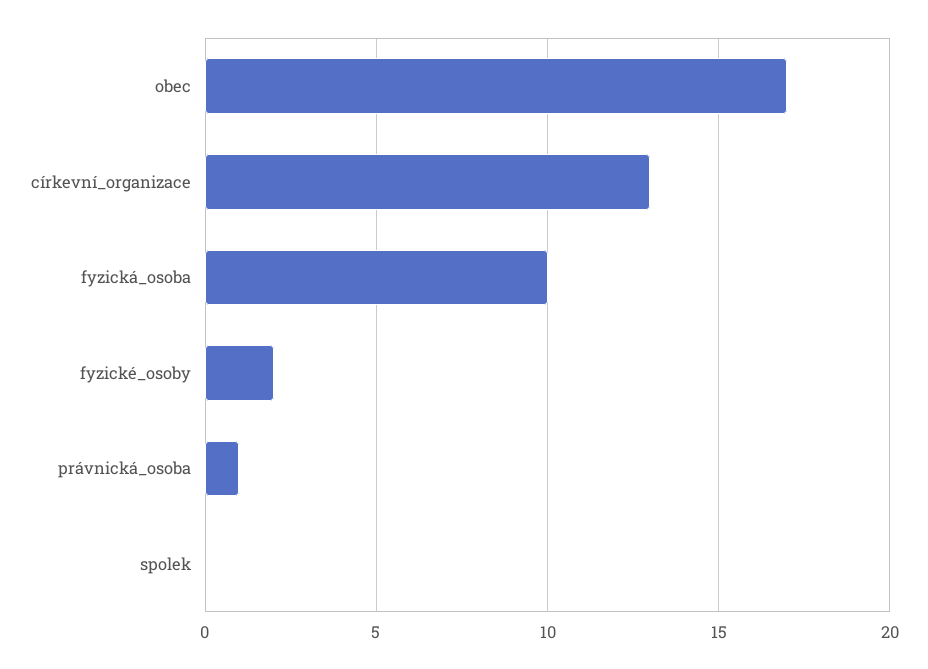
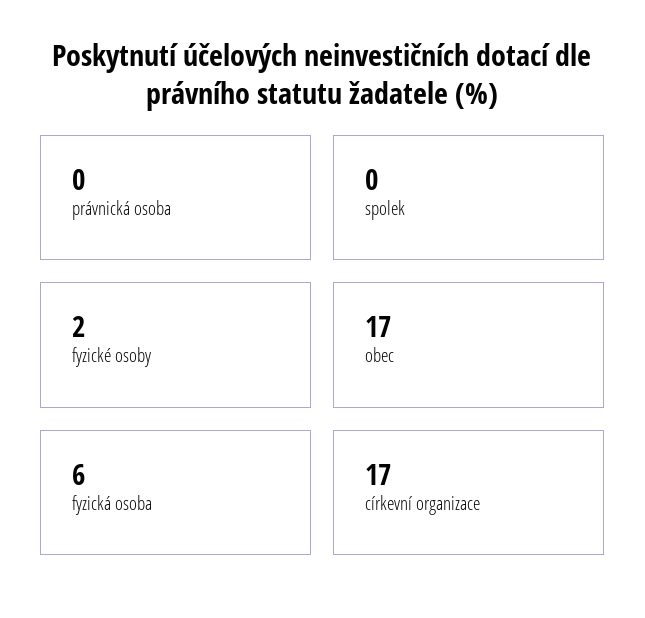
  {
    "obec": 17,
-   "církevní_organizace": 13,
+   "církevní_organizace": 17,
-   "fyzická_osoba": 10,
+   "fyzická_osoba": 6,
    "fyzické_osoby": 2,
-   "právnická_osoba": 1,
+   "právnická_osoba": 0,
    "spolek": 0
  }

